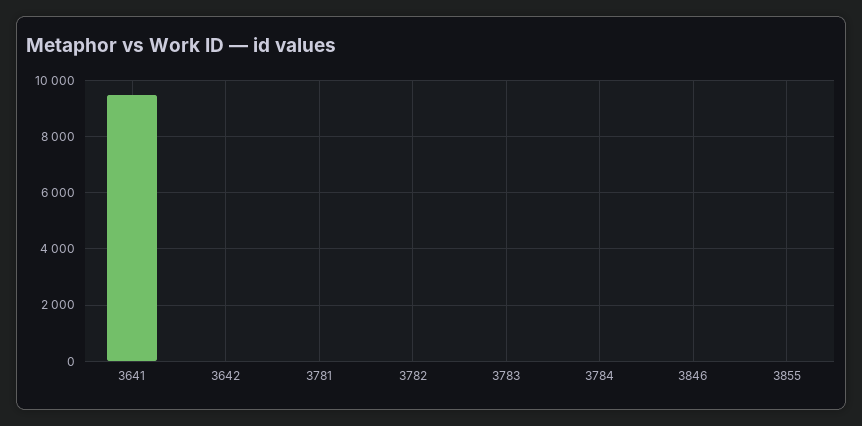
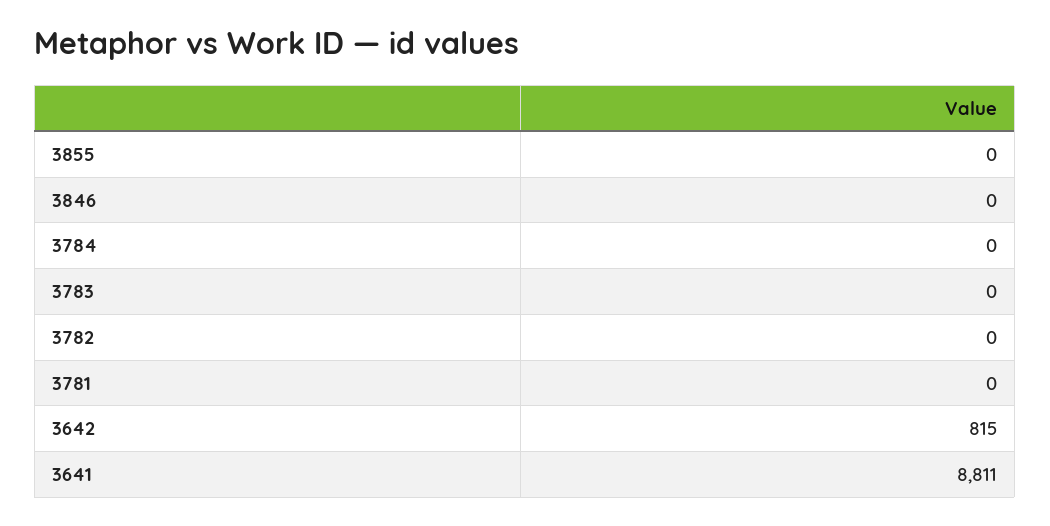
  {
-   "3641": 9500,
+   "3641": 8811,
-   "3642": 0,
+   "3642": 815,
    "3781": 0,
    "3782": 0,
    "3783": 0,
    "3784": 0,
    "3846": 0,
    "3855": 0
  }

